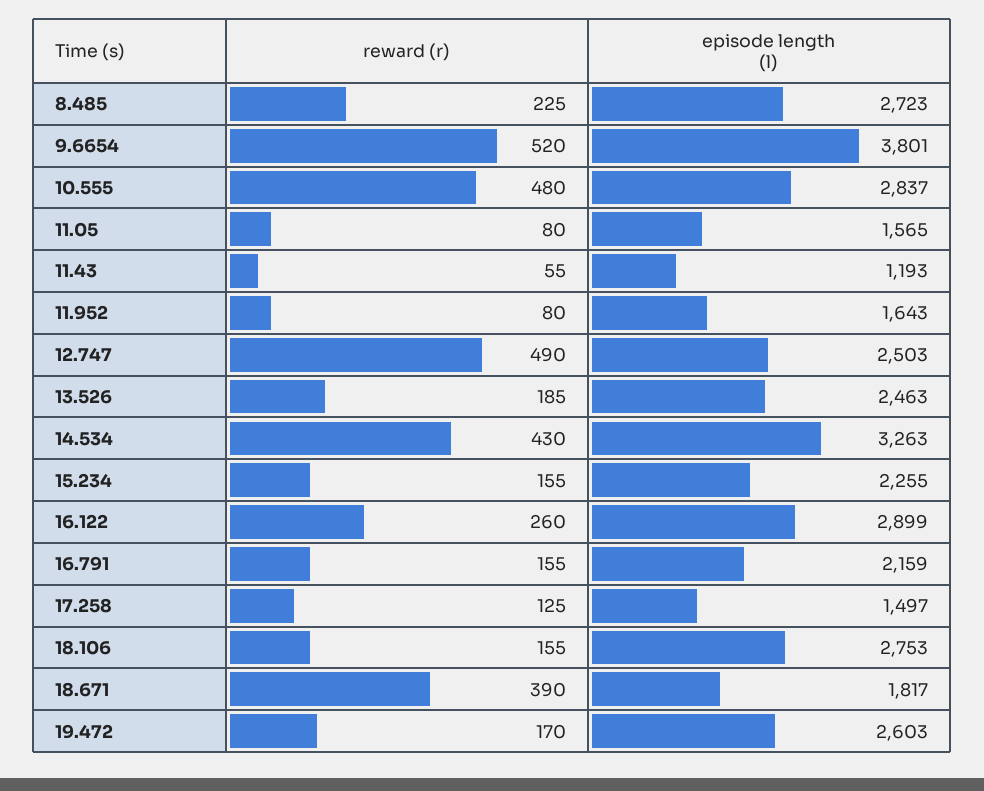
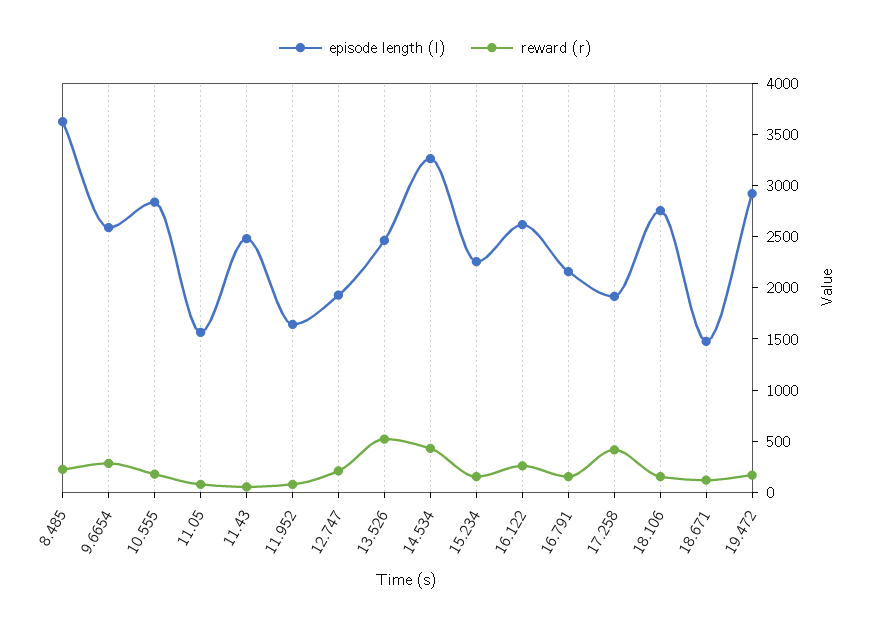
  {
    "reward (r)": {
      "8.485": 225,
-     "9.6654": 520,
+     "9.6654": 300,
-     "10.555": 480,
+     "10.555": 200,
      "11.05": 80,
      "11.43": 55,
      "11.952": 80,
-     "12.747": 490,
+     "12.747": 200,
-     "13.526": 185,
+     "13.526": 500,
      "14.534": 430,
      "15.234": 155,
      "16.122": 260,
      "16.791": 155,
-     "17.258": 125,
+     "17.258": 400,
      "18.106": 155,
-     "18.671": 390,
+     "18.671": 100,
      "19.472": 170
    },
    "episode length (l)": {
-     "8.485": 2723,
+     "8.485": 3600,
-     "9.6654": 3801,
+     "9.6654": 2600,
      "10.555": 2837,
      "11.05": 1565,
-     "11.43": 1193,
+     "11.43": 2500,
      "11.952": 1643,
-     "12.747": 2503,
+     "12.747": 1900,
      "13.526": 2463,
      "14.534": 3263,
      "15.234": 2255,
-     "16.122": 2899,
+     "16.122": 2600,
      "16.791": 2159,
-     "17.258": 1497,
+     "17.258": 1900,
      "18.106": 2753,
-     "18.671": 1817,
+     "18.671": 1500,
-     "19.472": 2603
+     "19.472": 2900
    }
  }

